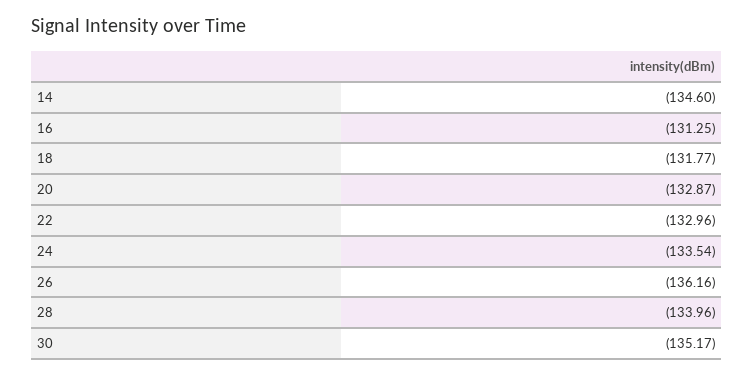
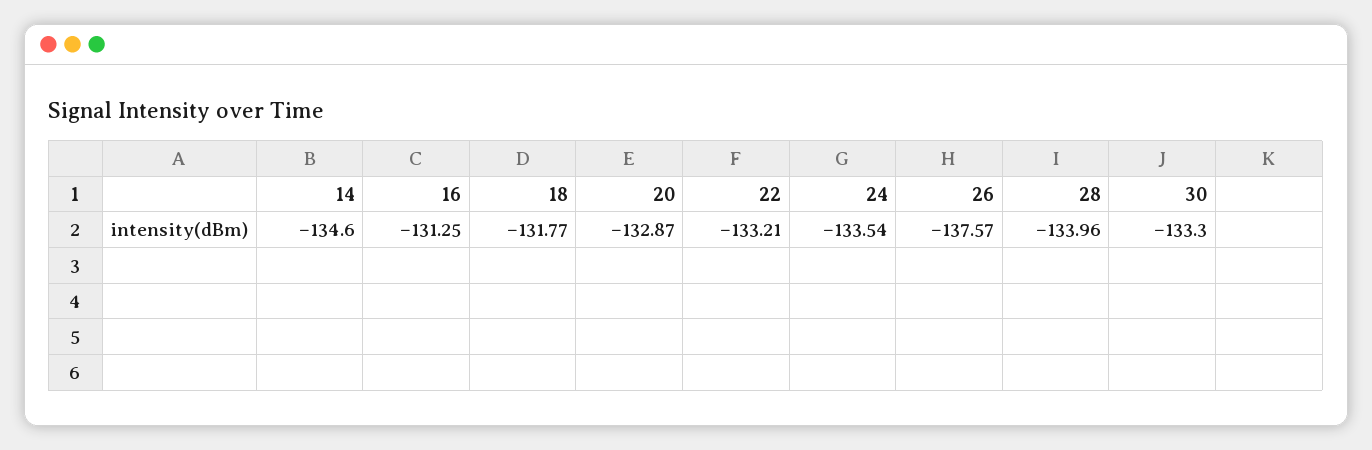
  {
    "14": -134.6,
    "16": -131.25,
    "18": -131.77,
    "20": -132.87,
-   "22": -132.96,
+   "22": -133.21,
    "24": -133.54,
-   "26": -136.16,
+   "26": -137.57,
    "28": -133.96,
-   "30": -135.17
+   "30": -133.3
  }

